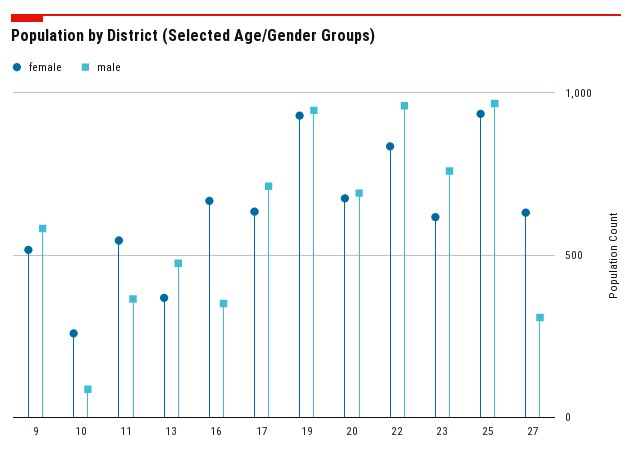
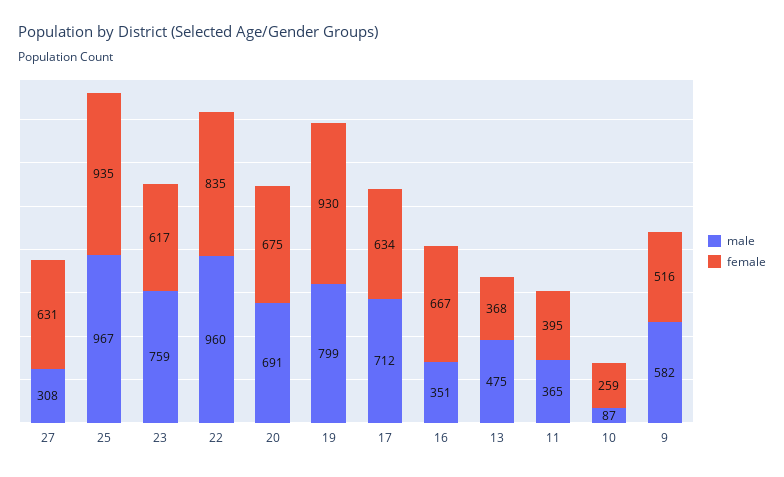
  {
    "female": {
      "9": 516,
      "10": 259,
-     "11": 550,
+     "11": 395,
      "13": 368,
      "16": 667,
      "17": 634,
      "19": 930,
      "20": 675,
      "22": 835,
      "23": 617,
      "25": 935,
      "27": 631
    },
    "male": {
      "9": 582,
      "10": 87,
      "11": 365,
      "13": 475,
      "16": 351,
      "17": 712,
-     "19": 950,
+     "19": 799,
      "20": 691,
      "22": 960,
      "23": 759,
      "25": 967,
      "27": 308
    }
  }

